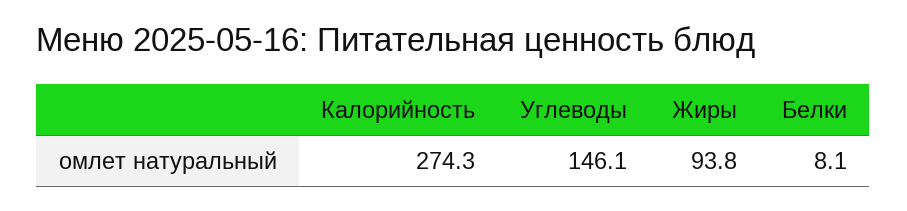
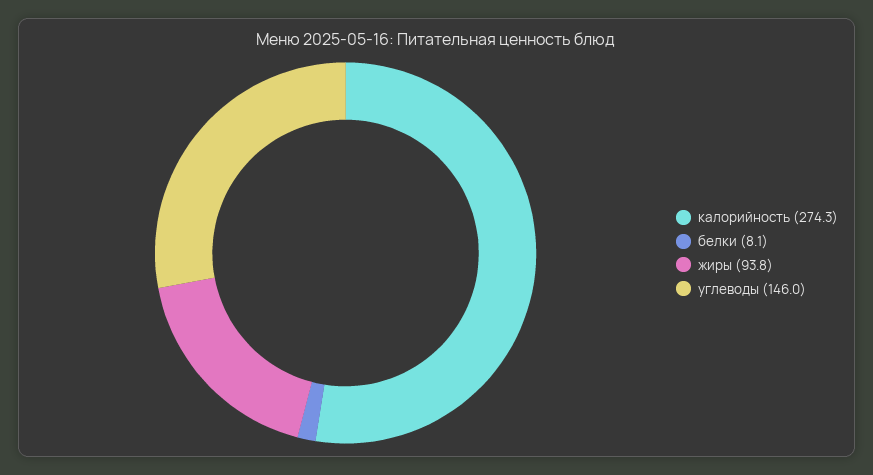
  {
    "Калорийность": 274.3,
-   "Углеводы": 146.1,
+   "Углеводы": 146,
    "Жиры": 93.8,
    "Белки": 8.1
  }

